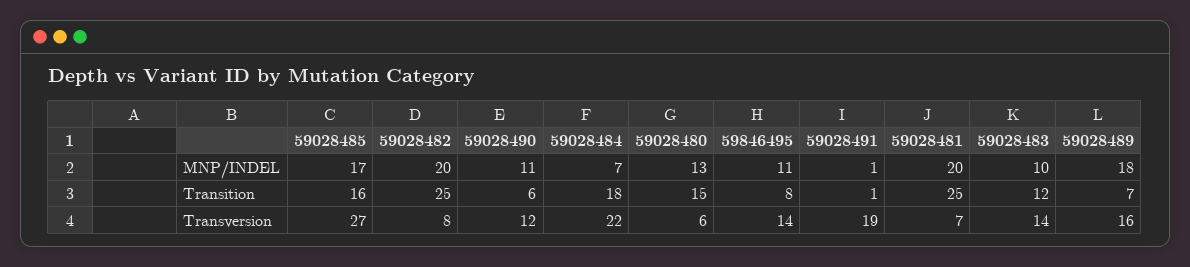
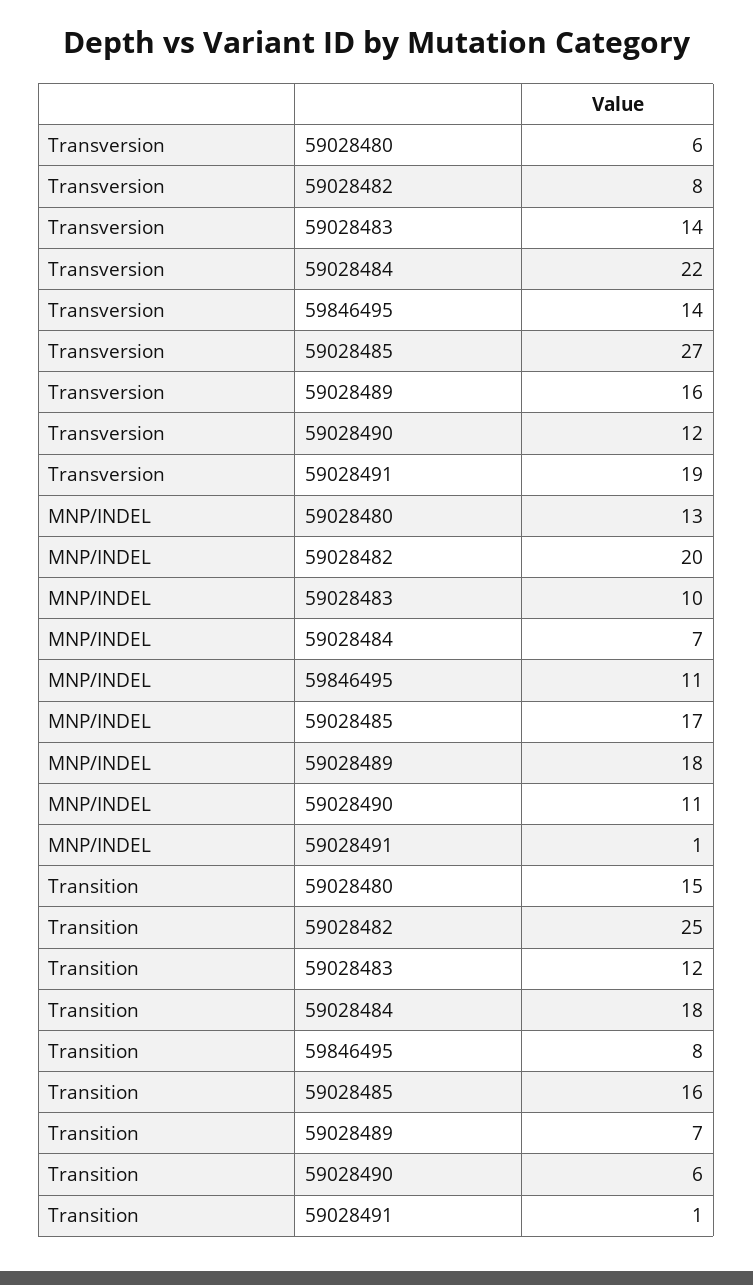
  {
    "59028485": {
      "MNP/INDEL": 17,
      "Transition": 16,
      "Transversion": 27
    },
    "59028482": {
      "MNP/INDEL": 20,
      "Transition": 25,
      "Transversion": 8
    },
    "59028490": {
      "MNP/INDEL": 11,
      "Transition": 6,
      "Transversion": 12
    },
    "59028484": {
      "MNP/INDEL": 7,
      "Transition": 18,
      "Transversion": 22
    },
    "59028480": {
      "MNP/INDEL": 13,
      "Transition": 15,
      "Transversion": 6
    },
    "59846495": {
      "MNP/INDEL": 11,
      "Transition": 8,
      "Transversion": 14
    },
    "59028491": {
      "MNP/INDEL": 1,
      "Transition": 1,
      "Transversion": 19
    },
-   "59028481": {
-     "MNP/INDEL": 20,
-     "Transition": 25,
-     "Transversion": 7
-   },
    "59028483": {
      "MNP/INDEL": 10,
      "Transition": 12,
      "Transversion": 14
    },
    "59028489": {
      "MNP/INDEL": 18,
      "Transition": 7,
      "Transversion": 16
    }
  }

